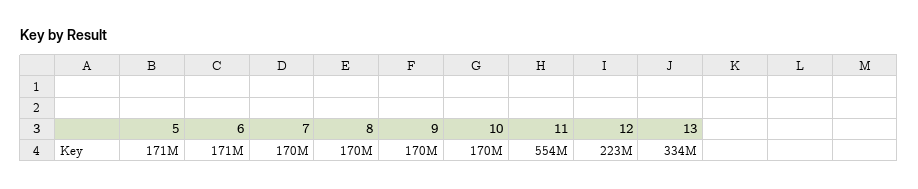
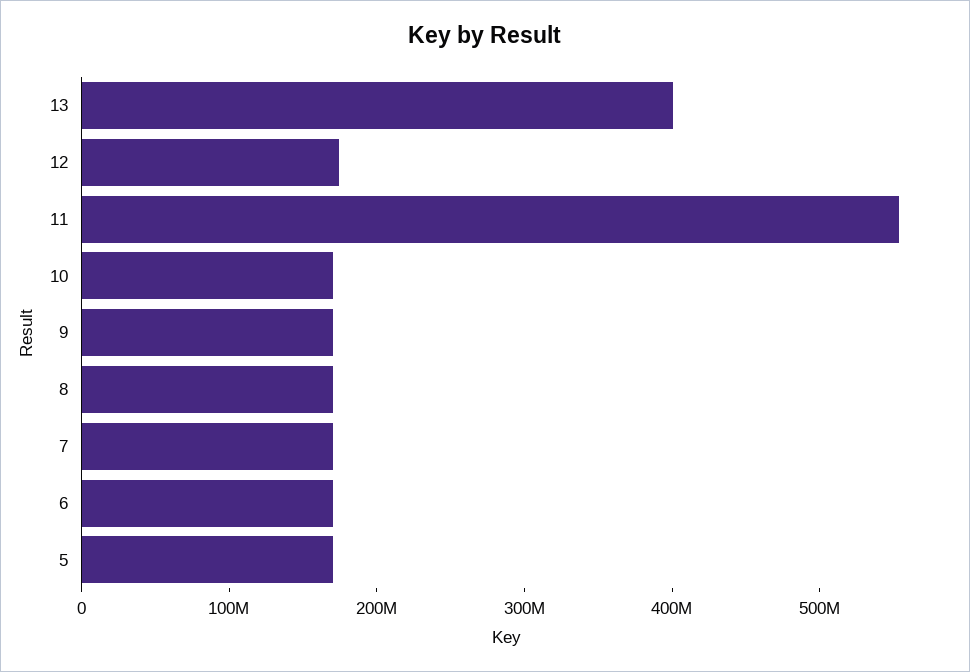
  {
    "5": 171000000,
    "6": 171000000,
    "7": 170000000,
    "8": 170000000,
    "9": 170000000,
    "10": 170000000,
    "11": 554000000,
-   "12": 223000000,
+   "12": 180000000,
-   "13": 334000000
+   "13": 400000000
  }

